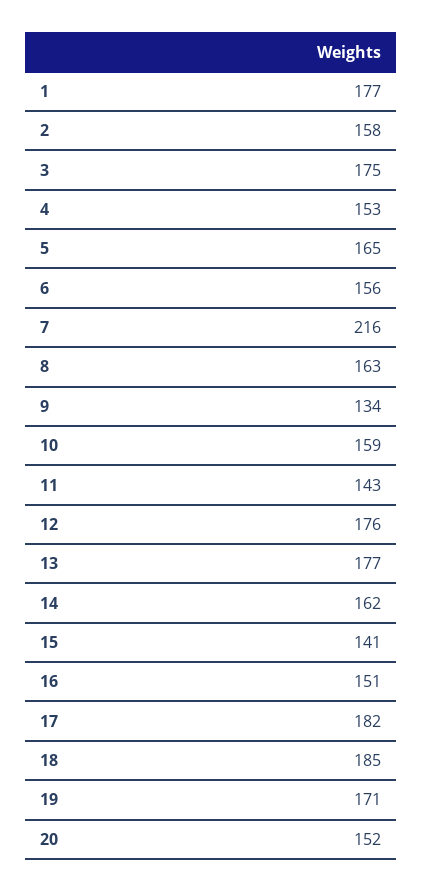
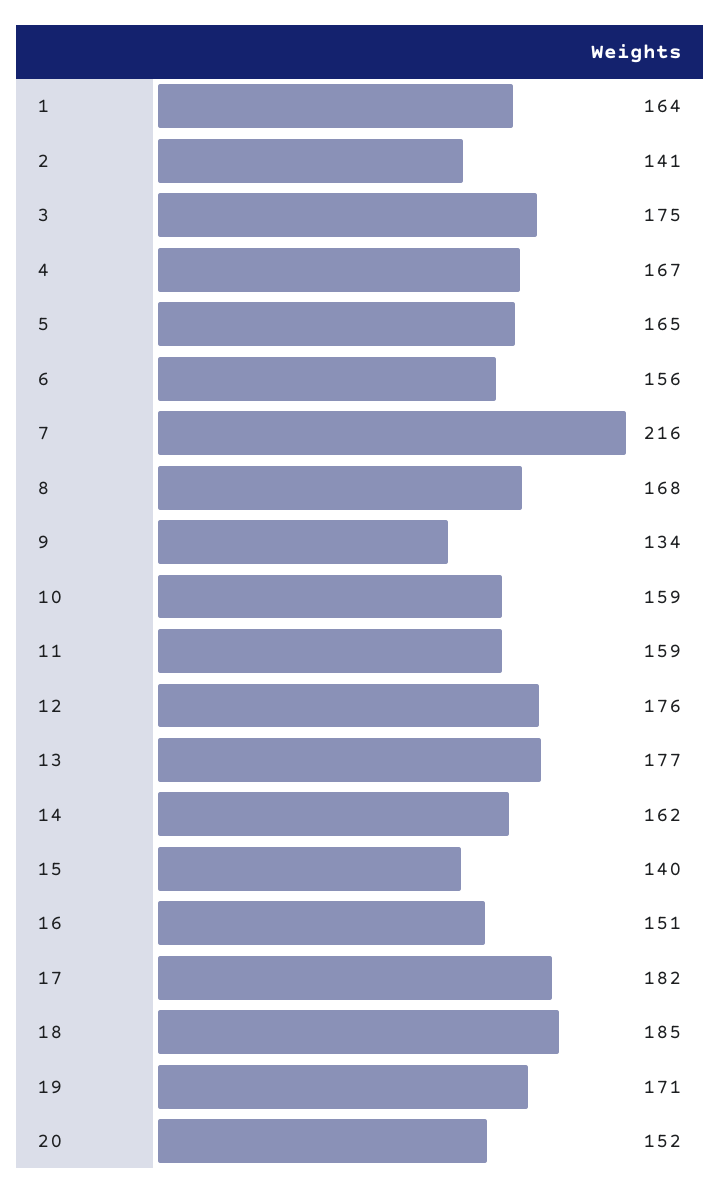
  {
-   "1": 177,
+   "1": 164,
-   "2": 158,
+   "2": 141,
    "3": 175,
-   "4": 153,
+   "4": 167,
    "5": 165,
    "6": 156,
    "7": 216,
-   "8": 163,
+   "8": 168,
    "9": 134,
    "10": 159,
-   "11": 143,
+   "11": 159,
    "12": 176,
    "13": 177,
    "14": 162,
-   "15": 141,
+   "15": 140,
    "16": 151,
    "17": 182,
    "18": 185,
    "19": 171,
    "20": 152
  }

